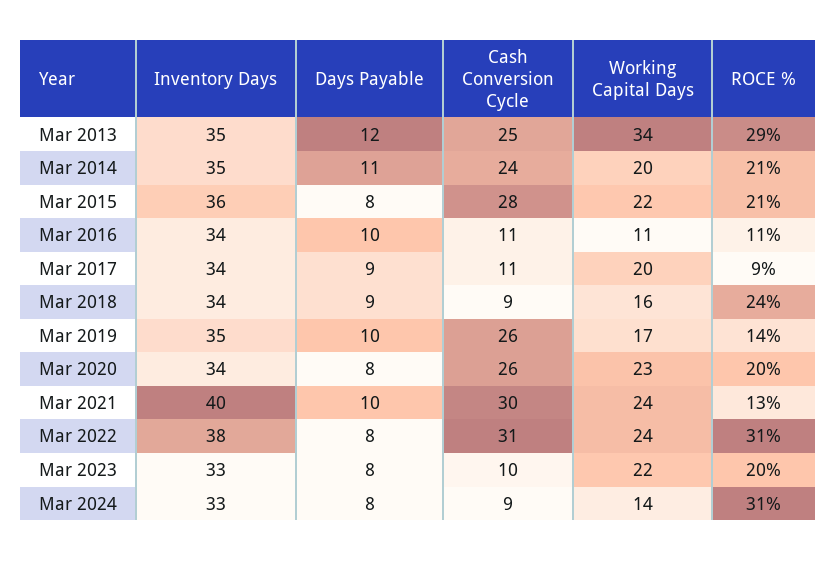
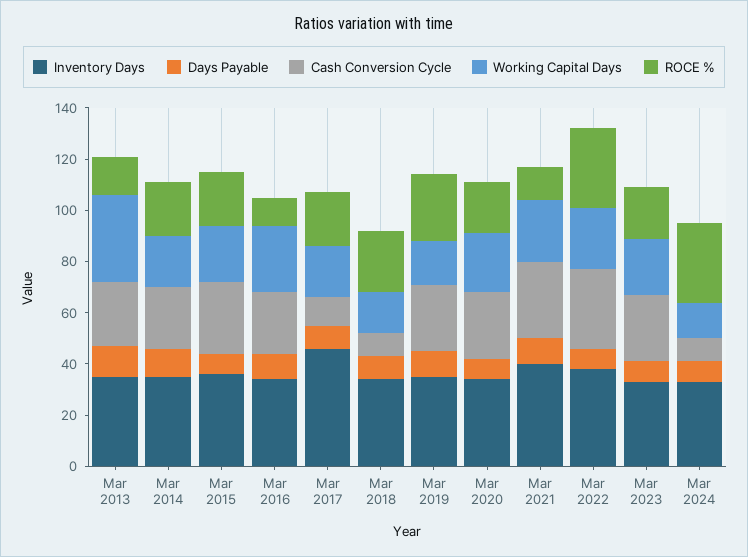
  {
    "Inventory Days": {
      "Mar 2013": 35,
      "Mar 2014": 35,
      "Mar 2015": 36,
      "Mar 2016": 34,
-     "Mar 2017": 34,
+     "Mar 2017": 45,
      "Mar 2018": 34,
      "Mar 2019": 35,
      "Mar 2020": 34,
      "Mar 2021": 40,
      "Mar 2022": 38,
      "Mar 2023": 33,
      "Mar 2024": 33
    },
    "Days Payable": {
      "Mar 2013": 12,
      "Mar 2014": 11,
      "Mar 2015": 8,
      "Mar 2016": 10,
      "Mar 2017": 9,
      "Mar 2018": 9,
      "Mar 2019": 10,
      "Mar 2020": 8,
      "Mar 2021": 10,
      "Mar 2022": 8,
      "Mar 2023": 8,
      "Mar 2024": 8
    },
    "Cash Conversion Cycle": {
      "Mar 2013": 25,
      "Mar 2014": 24,
      "Mar 2015": 28,
-     "Mar 2016": 11,
+     "Mar 2016": 25,
      "Mar 2017": 11,
      "Mar 2018": 9,
      "Mar 2019": 26,
      "Mar 2020": 26,
      "Mar 2021": 30,
      "Mar 2022": 31,
-     "Mar 2023": 10,
+     "Mar 2023": 25,
      "Mar 2024": 9
    },
    "Working Capital Days": {
      "Mar 2013": 34,
      "Mar 2014": 20,
      "Mar 2015": 22,
-     "Mar 2016": 11,
+     "Mar 2016": 25,
      "Mar 2017": 20,
      "Mar 2018": 16,
      "Mar 2019": 17,
      "Mar 2020": 23,
      "Mar 2021": 24,
      "Mar 2022": 24,
      "Mar 2023": 22,
      "Mar 2024": 14
    },
    "ROCE %": {
-     "Mar 2013": 29,
+     "Mar 2013": 15,
      "Mar 2014": 21,
      "Mar 2015": 21,
      "Mar 2016": 11,
-     "Mar 2017": 9,
+     "Mar 2017": 20,
      "Mar 2018": 24,
-     "Mar 2019": 14,
+     "Mar 2019": 25,
      "Mar 2020": 20,
      "Mar 2021": 13,
      "Mar 2022": 31,
      "Mar 2023": 20,
      "Mar 2024": 31
    }
  }

